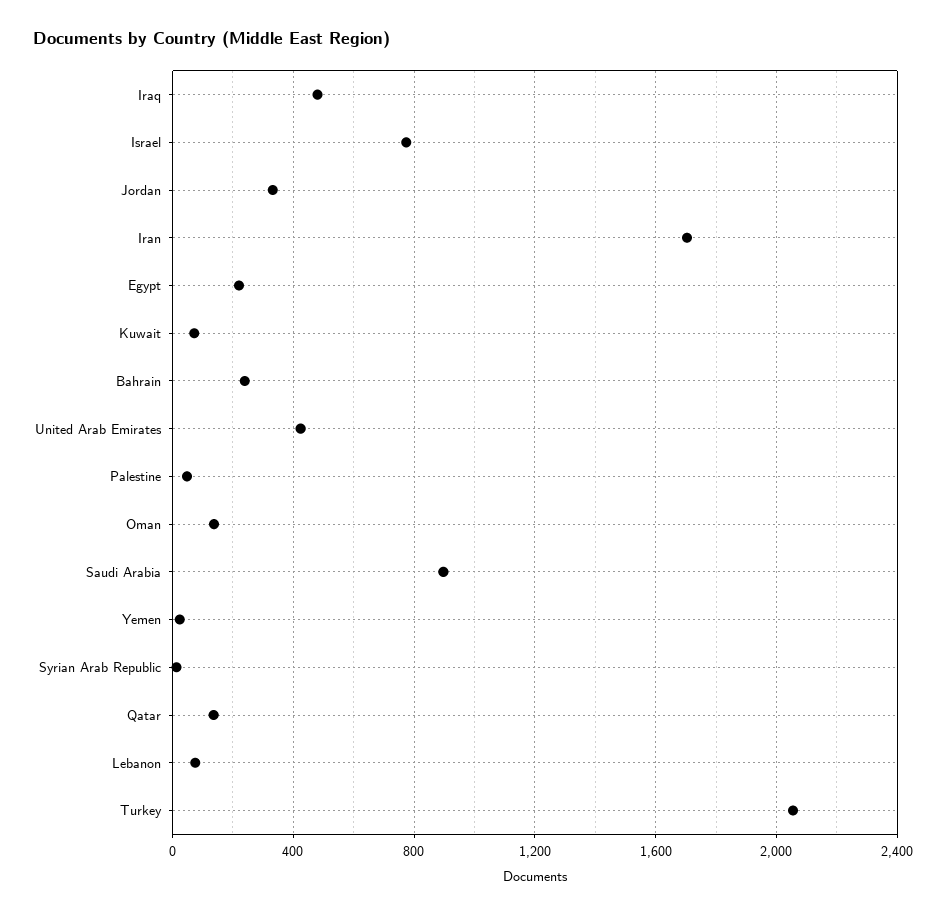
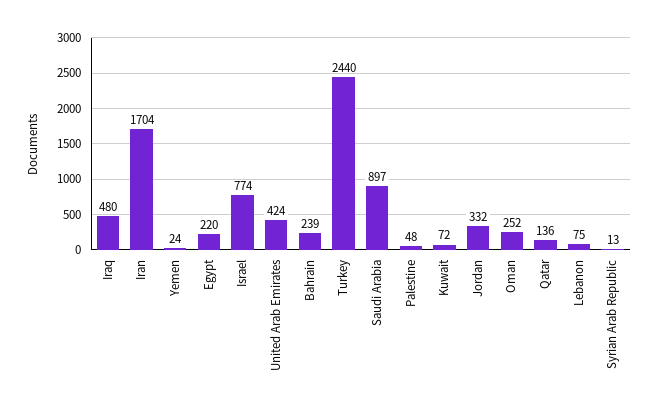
  {
    "Iraq": 480,
    "Israel": 774,
    "Jordan": 332,
    "Iran": 1704,
    "Egypt": 220,
    "Kuwait": 72,
    "Bahrain": 239,
    "United Arab Emirates": 424,
    "Palestine": 48,
-   "Oman": 150,
+   "Oman": 252,
    "Saudi Arabia": 897,
    "Yemen": 24,
    "Syrian Arab Republic": 13,
    "Qatar": 136,
    "Lebanon": 75,
-   "Turkey": 2050
+   "Turkey": 2440
  }

